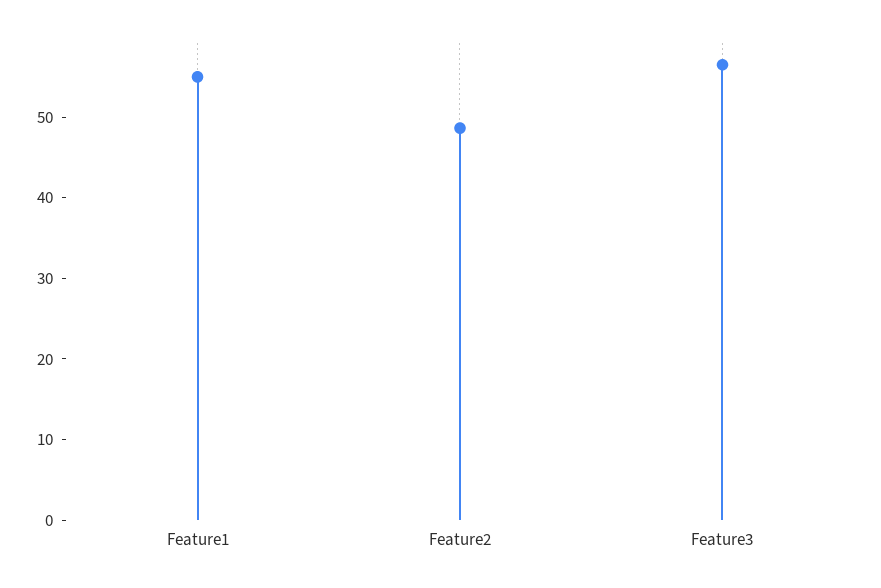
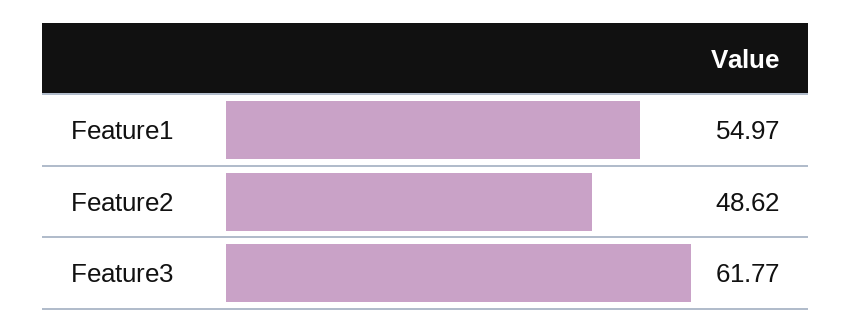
  {
    "Feature1": 54.97,
    "Feature2": 48.62,
-   "Feature3": 56
+   "Feature3": 61.77
  }

